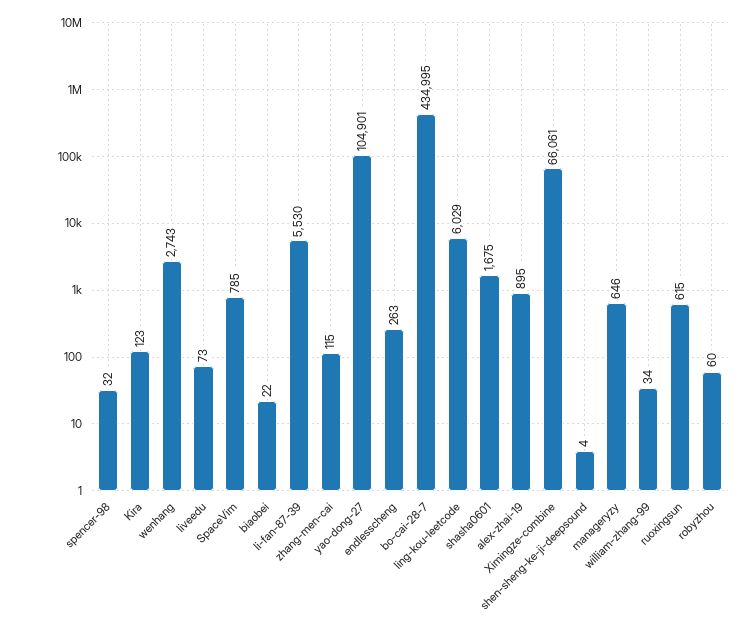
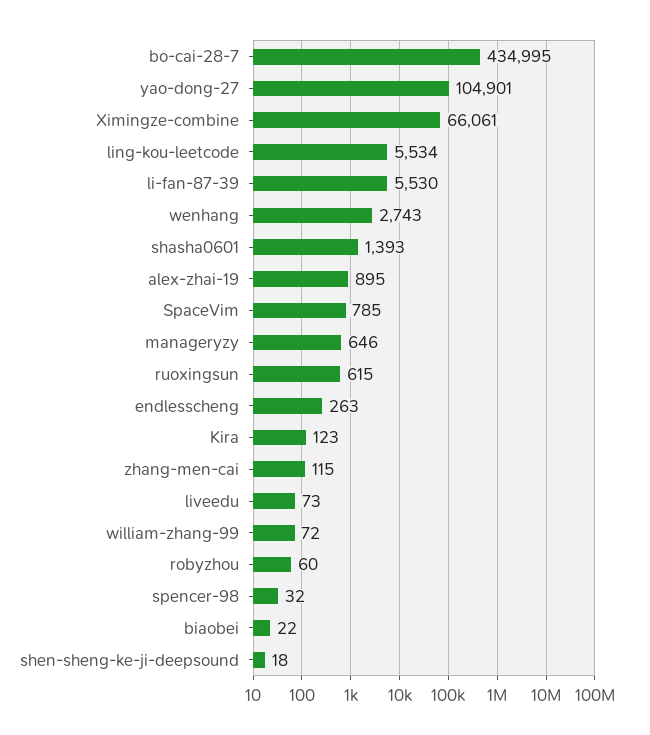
  {
    "spencer-98": 32,
    "Kira": 123,
    "wenhang": 2743,
    "liveedu": 73,
    "SpaceVim": 785,
    "biaobei": 22,
    "li-fan-87-39": 5530,
    "zhang-men-cai": 115,
    "yao-dong-27": 104901,
    "endlesscheng": 263,
    "bo-cai-28-7": 434995,
-   "ling-kou-leetcode": 6029,
+   "ling-kou-leetcode": 5534,
-   "shasha0601": 1675,
+   "shasha0601": 1393,
    "alex-zhai-19": 895,
    "Ximingze-combine": 66061,
-   "shen-sheng-ke-ji-deepsound": 4,
+   "shen-sheng-ke-ji-deepsound": 18,
    "manageryzy": 646,
-   "william-zhang-99": 34,
+   "william-zhang-99": 72,
    "ruoxingsun": 615,
    "robyzhou": 60
  }

